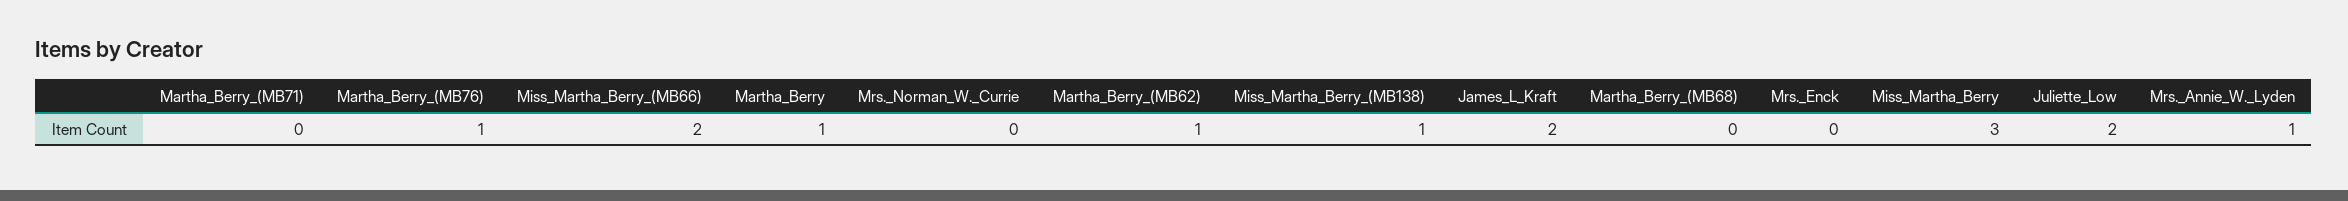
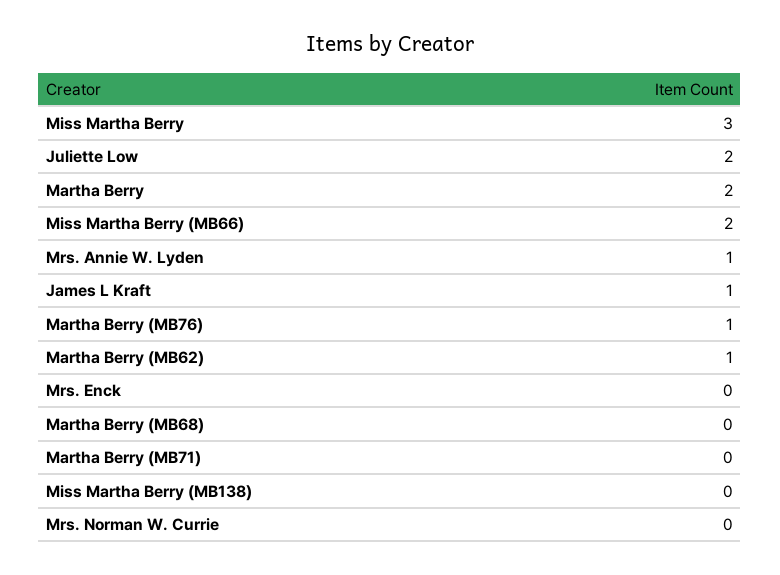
  {
    "Martha_Berry_(MB71)": 0,
    "Martha_Berry_(MB76)": 1,
    "Miss_Martha_Berry_(MB66)": 2,
-   "Martha_Berry": 1,
+   "Martha_Berry": 2,
    "Mrs._Norman_W._Currie": 0,
    "Martha_Berry_(MB62)": 1,
-   "Miss_Martha_Berry_(MB138)": 1,
+   "Miss_Martha_Berry_(MB138)": 0,
-   "James_L_Kraft": 2,
+   "James_L_Kraft": 1,
    "Martha_Berry_(MB68)": 0,
    "Mrs._Enck": 0,
    "Miss_Martha_Berry": 3,
    "Juliette_Low": 2,
    "Mrs._Annie_W._Lyden": 1
  }

